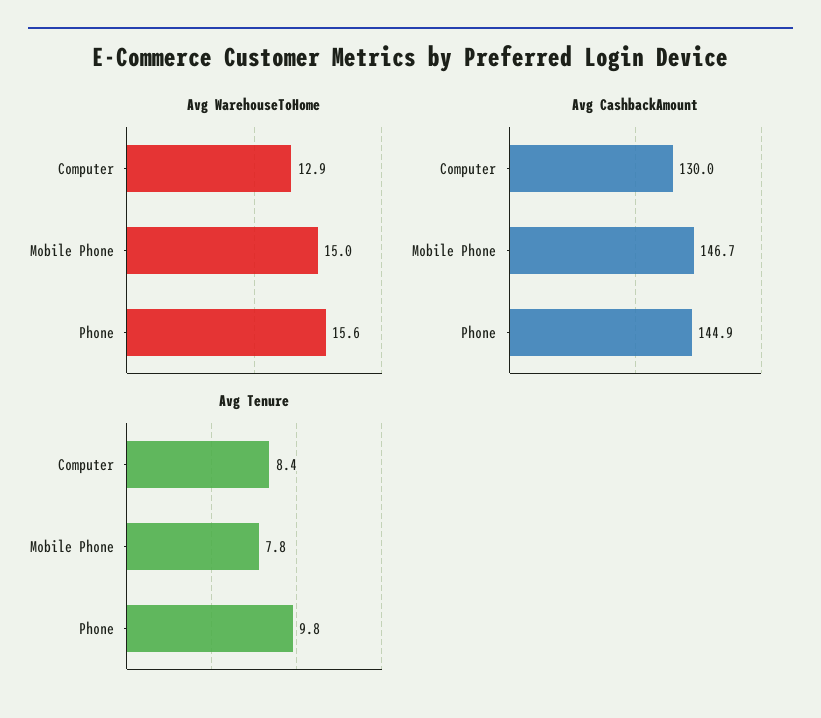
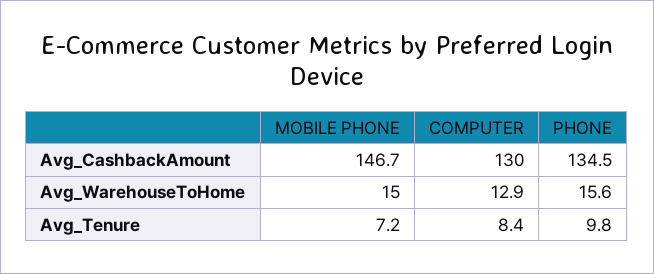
  {
    "Avg WarehouseToHome": {
      "Computer": 12.9,
      "Mobile Phone": 15,
      "Phone": 15.6
    },
    "Avg CashbackAmount": {
      "Computer": 130,
      "Mobile Phone": 146.7,
-     "Phone": 144.9
+     "Phone": 134.5
    },
    "Avg Tenure": {
      "Computer": 8.4,
-     "Mobile Phone": 7.8,
+     "Mobile Phone": 7.2,
      "Phone": 9.8
    }
  }

